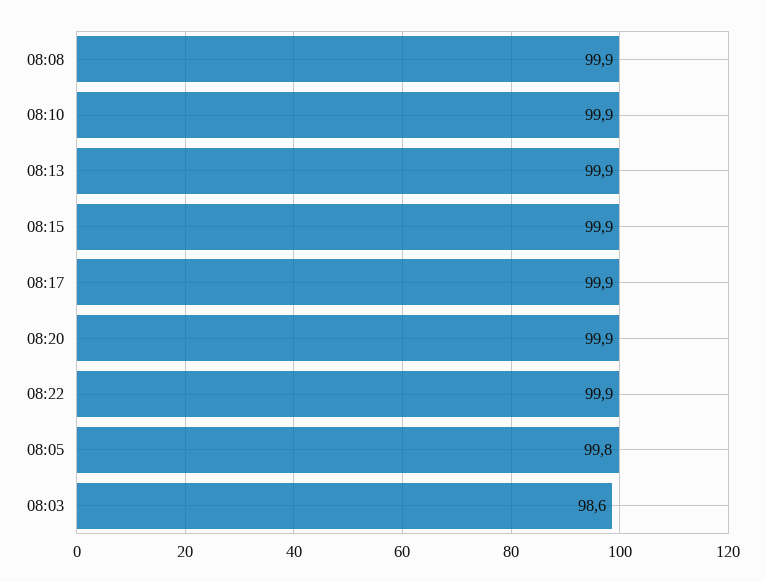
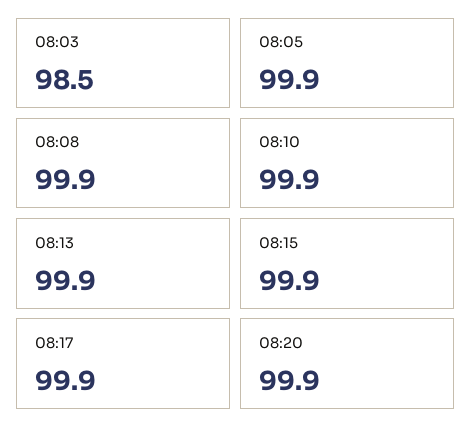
  {
    "08:08": 99.9,
    "08:10": 99.9,
    "08:13": 99.9,
    "08:15": 99.9,
    "08:17": 99.9,
    "08:20": 99.9,
-   "08:22": 99.9,
-   "08:05": 99.8,
+   "08:05": 99.9,
-   "08:03": 98.6
+   "08:03": 98.5
  }

